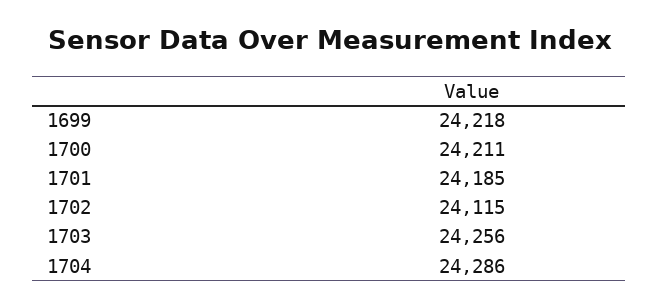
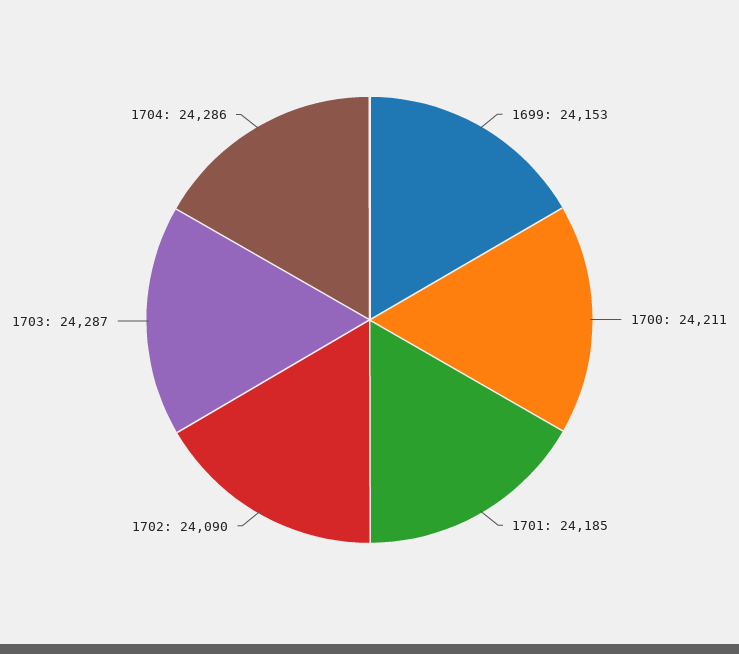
  {
-   "1699": 24218,
+   "1699": 24153,
    "1700": 24211,
    "1701": 24185,
-   "1702": 24115,
+   "1702": 24090,
-   "1703": 24256,
+   "1703": 24287,
    "1704": 24286
  }

